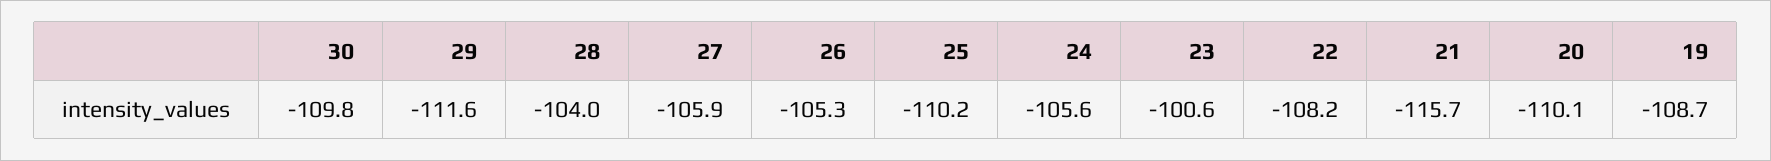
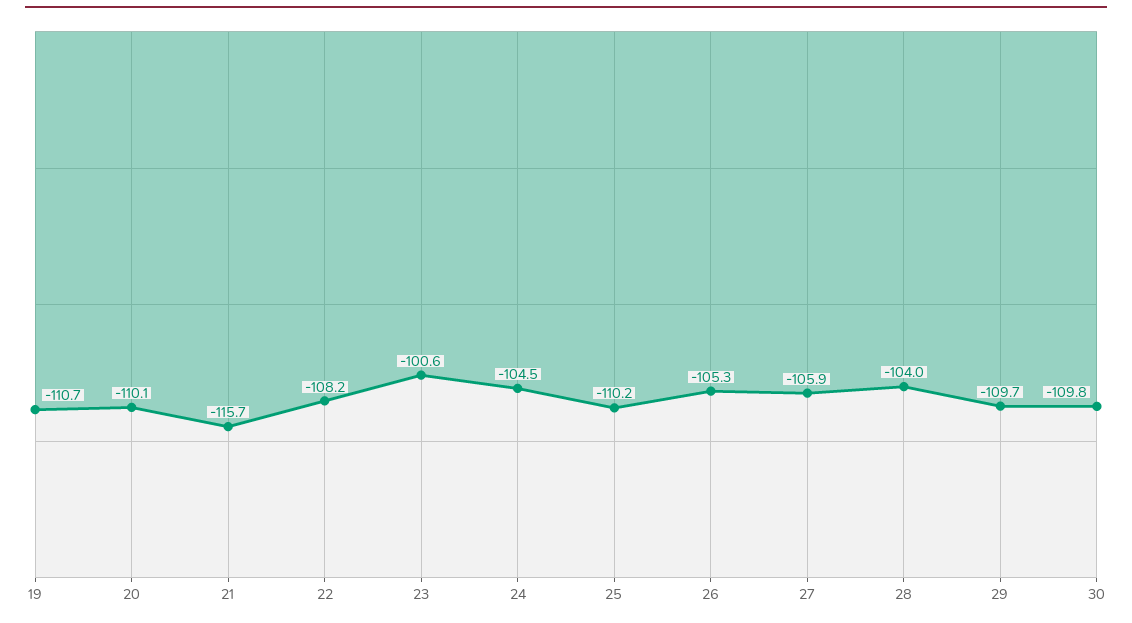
  {
    "30": -109.8,
-   "29": -111.6,
+   "29": -109.7,
    "28": -104,
    "27": -105.9,
    "26": -105.3,
    "25": -110.2,
-   "24": -105.6,
+   "24": -104.5,
    "23": -100.6,
    "22": -108.2,
    "21": -115.7,
    "20": -110.1,
-   "19": -108.7
+   "19": -110.7
  }

